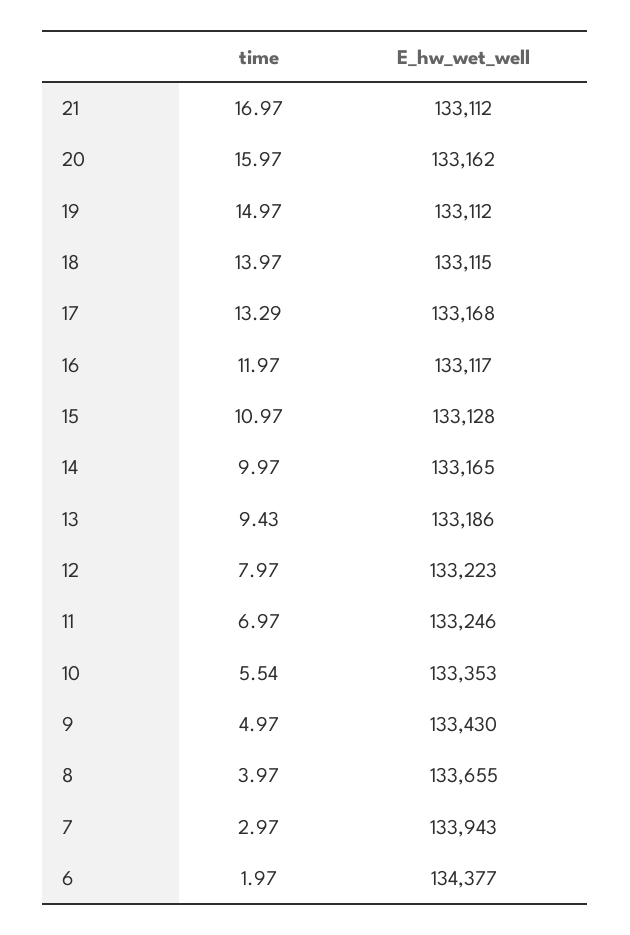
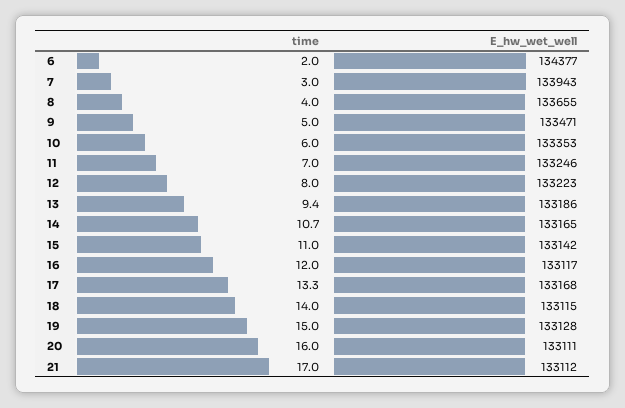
  {
    "time": {
      "21": 16.97,
      "20": 15.97,
      "19": 14.97,
      "18": 13.97,
      "17": 13.29,
      "16": 11.97,
      "15": 10.97,
-     "14": 9.97,
+     "14": 10.7,
      "13": 9.43,
      "12": 7.97,
      "11": 6.97,
-     "10": 5.54,
+     "10": 6,
      "9": 4.97,
      "8": 3.97,
      "7": 2.97,
      "6": 1.97
    },
    "E_hw_wet_well": {
      "21": 133112,
-     "20": 133162,
+     "20": 133111,
-     "19": 133112,
+     "19": 133128,
      "18": 133115,
      "17": 133168,
      "16": 133117,
-     "15": 133128,
+     "15": 133142,
      "14": 133165,
      "13": 133186,
      "12": 133223,
      "11": 133246,
      "10": 133353,
-     "9": 133430,
+     "9": 133471,
      "8": 133655,
      "7": 133943,
      "6": 134377
    }
  }

